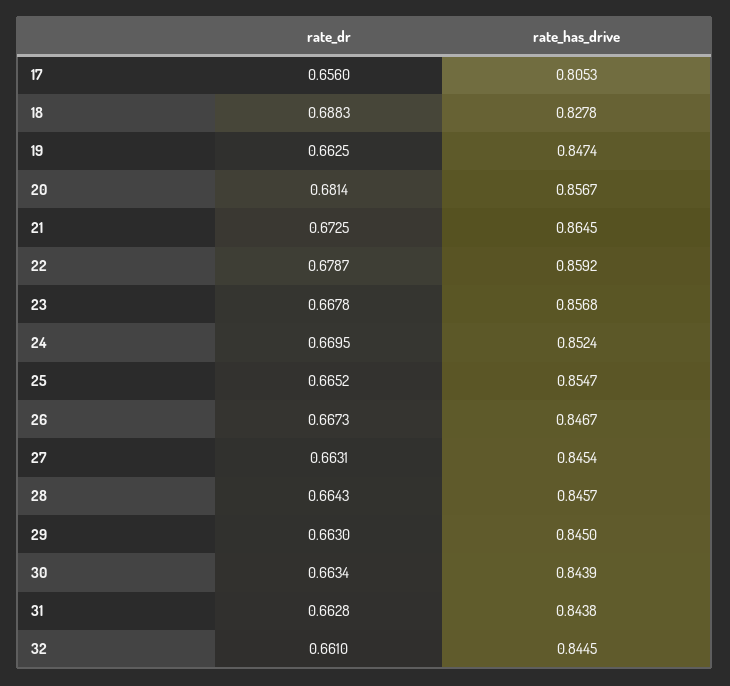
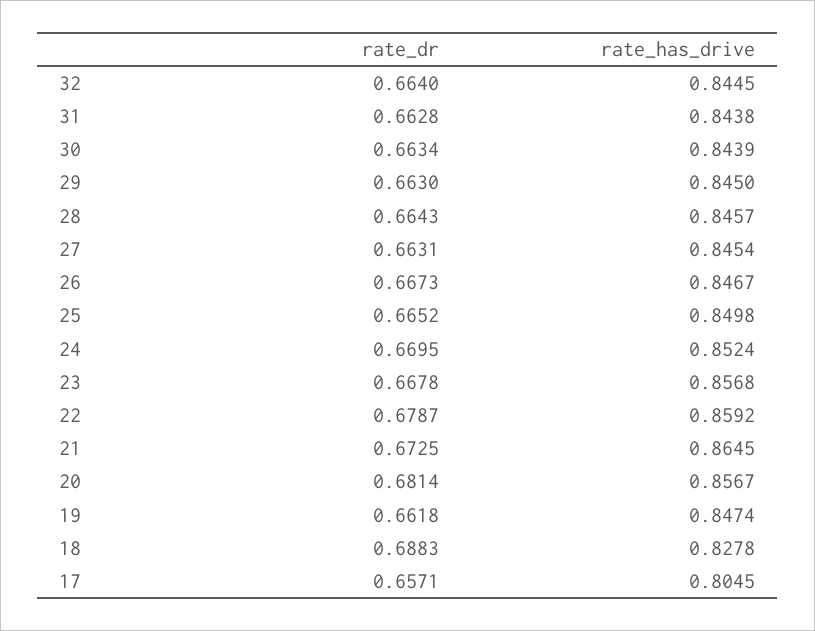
  {
    "rate_dr": {
-     "17": 0.656,
+     "17": 0.6571,
      "18": 0.6883,
-     "19": 0.6625,
+     "19": 0.6618,
      "20": 0.6814,
      "21": 0.6725,
      "22": 0.6787,
      "23": 0.6678,
      "24": 0.6695,
      "25": 0.6652,
      "26": 0.6673,
      "27": 0.6631,
      "28": 0.6643,
      "29": 0.663,
      "30": 0.6634,
      "31": 0.6628,
-     "32": 0.661
+     "32": 0.664
    },
    "rate_has_drive": {
-     "17": 0.8053,
+     "17": 0.8045,
      "18": 0.8278,
      "19": 0.8474,
      "20": 0.8567,
      "21": 0.8645,
      "22": 0.8592,
      "23": 0.8568,
      "24": 0.8524,
-     "25": 0.8547,
+     "25": 0.8498,
      "26": 0.8467,
      "27": 0.8454,
      "28": 0.8457,
      "29": 0.845,
      "30": 0.8439,
      "31": 0.8438,
      "32": 0.8445
    }
  }

